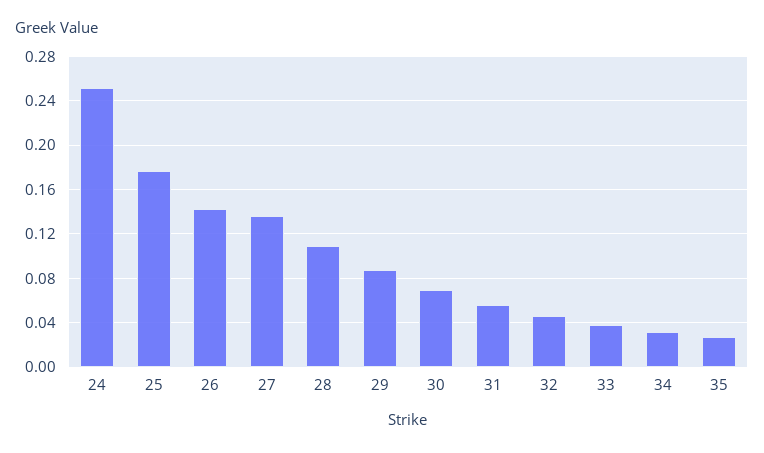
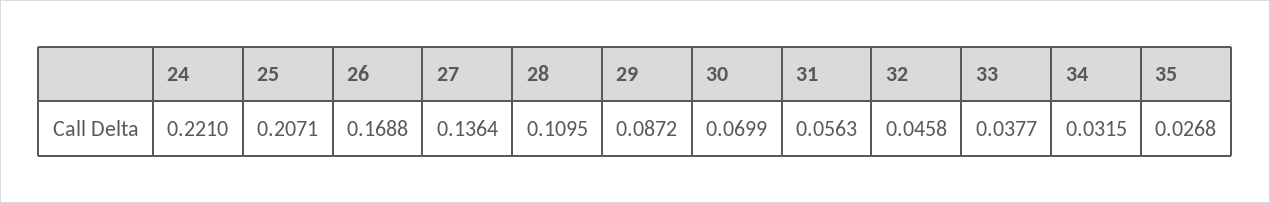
  {
-   "24": 0.25,
+   "24": 0.221,
-   "25": 0.18,
+   "25": 0.2071,
-   "26": 0.14,
+   "26": 0.1688,
    "27": 0.1364,
    "28": 0.1095,
    "29": 0.0872,
    "30": 0.0699,
    "31": 0.0563,
    "32": 0.0458,
    "33": 0.0377,
    "34": 0.0315,
    "35": 0.0268
  }

